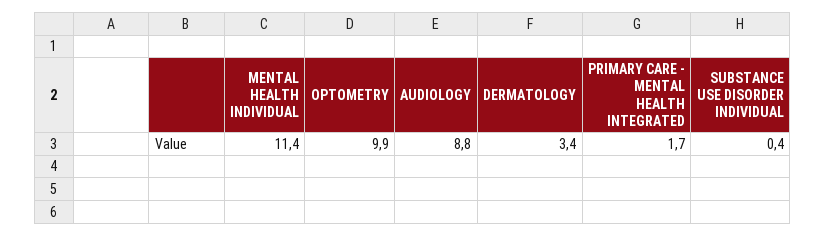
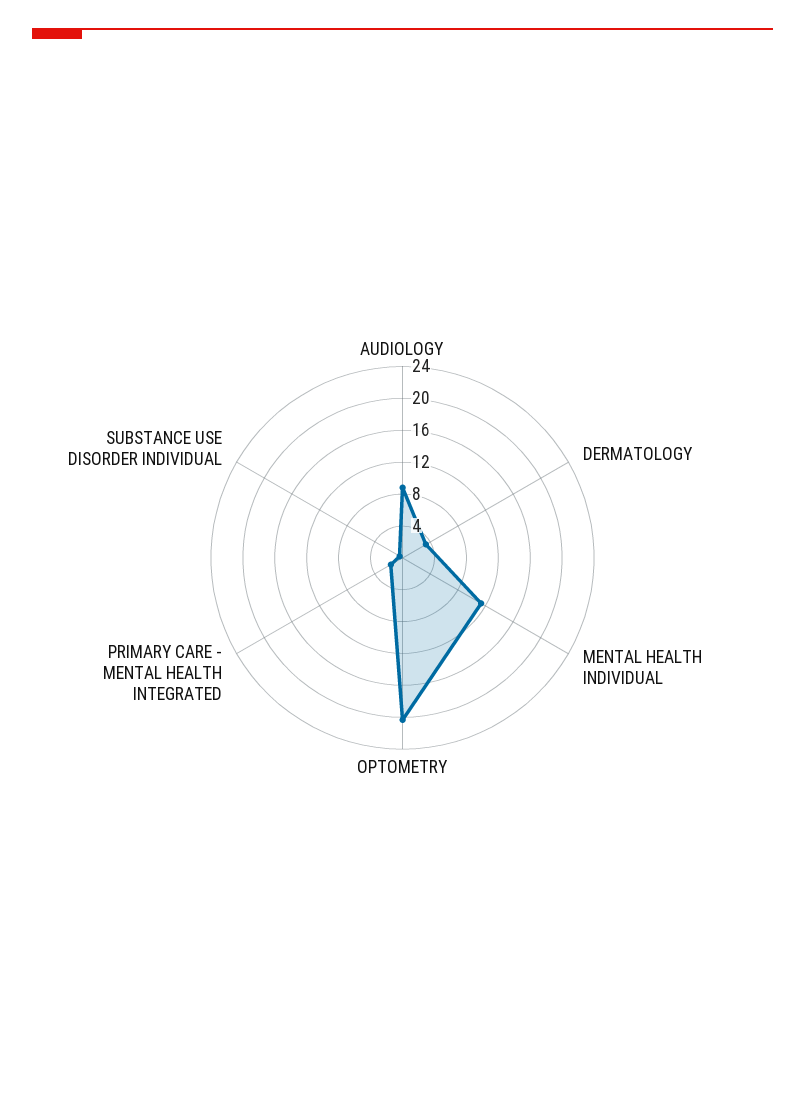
  {
    "MENTAL HEALTH INDIVIDUAL": 11.4,
-   "OPTOMETRY": 9.9,
+   "OPTOMETRY": 20,
    "AUDIOLOGY": 8.8,
    "DERMATOLOGY": 3.4,
    "PRIMARY CARE - MENTAL HEALTH INTEGRATED": 1.7,
    "SUBSTANCE USE DISORDER INDIVIDUAL": 0.4
  }

